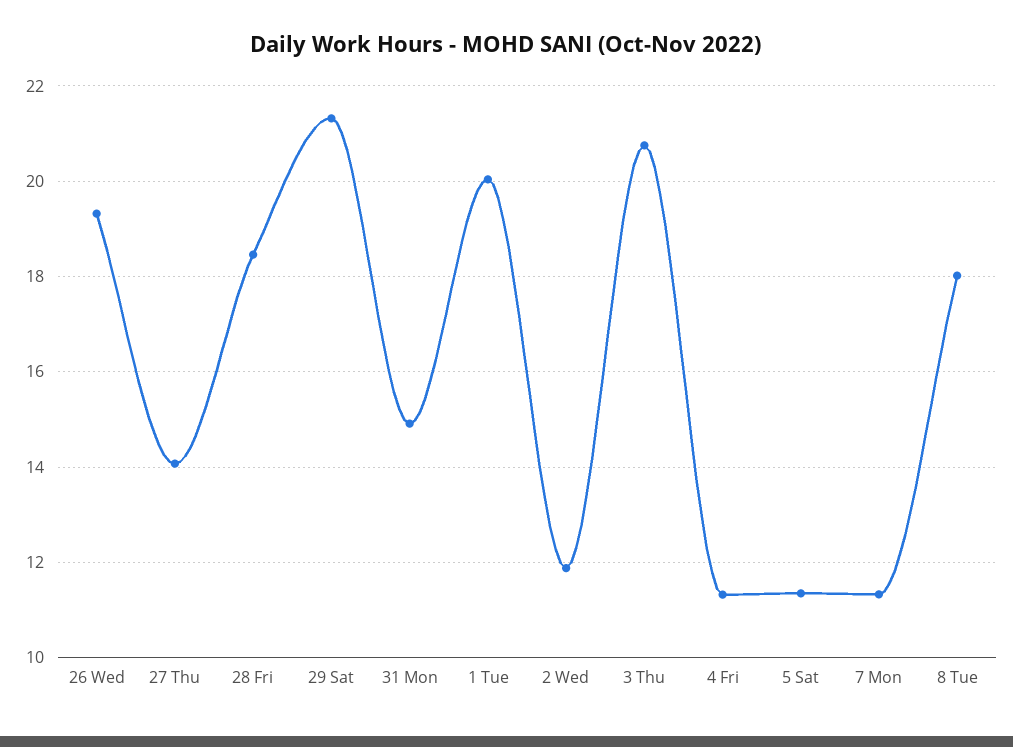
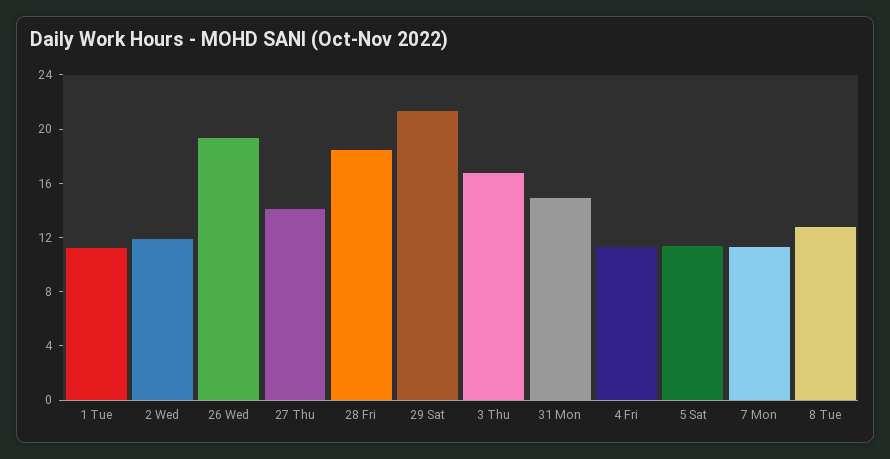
  {
    "26 Wed": 19.4,
    "27 Thu": 14,
    "28 Fri": 18.4,
    "29 Sat": 21.4,
    "31 Mon": 15,
-   "1 Tue": 20,
+   "1 Tue": 11,
    "2 Wed": 11.8,
-   "3 Thu": 20.8,
+   "3 Thu": 17,
    "4 Fri": 11.4,
    "5 Sat": 11.4,
    "7 Mon": 11.4,
-   "8 Tue": 18
+   "8 Tue": 13
  }

